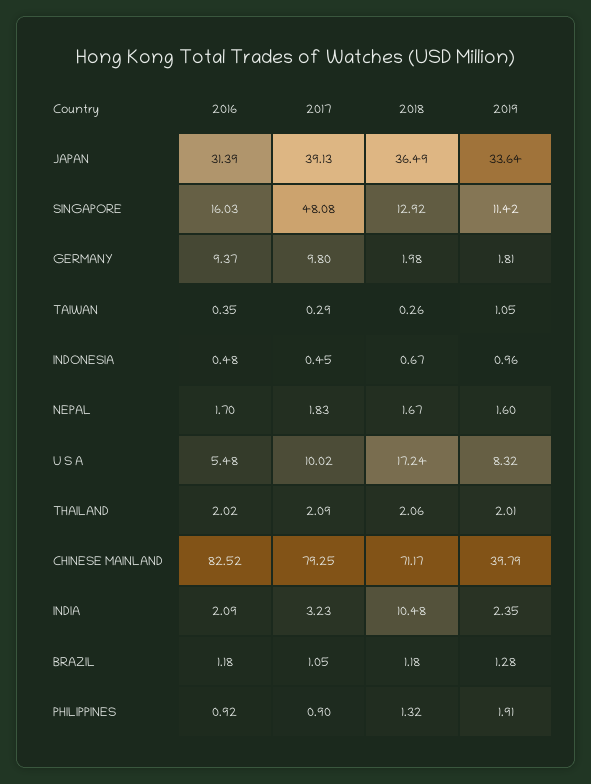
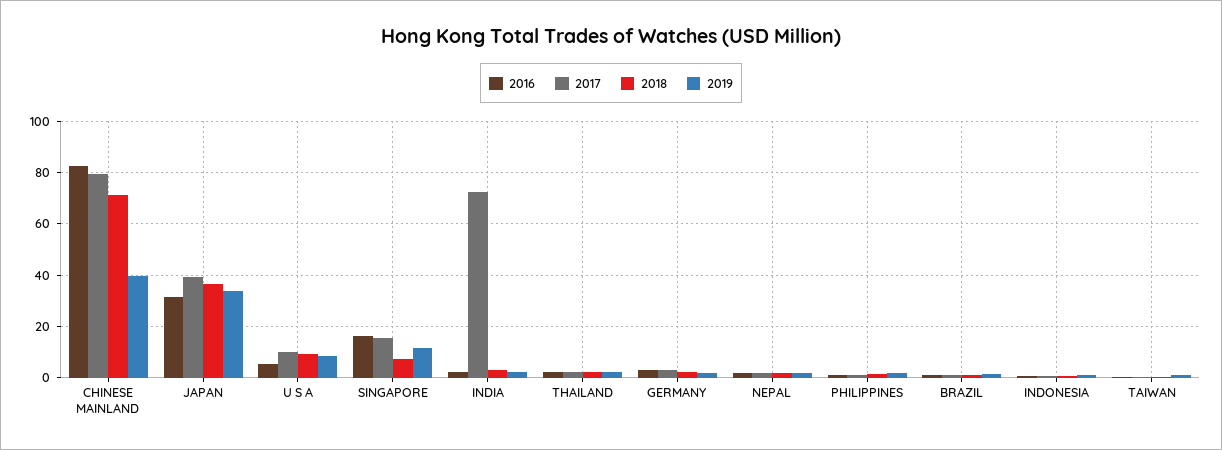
  {
    "2016": {
      "JAPAN": 31.39,
      "SINGAPORE": 16.03,
-     "GERMANY": 9.37,
+     "GERMANY": 2.5,
      "TAIWAN": 0.35,
      "INDONESIA": 0.48,
      "NEPAL": 1.7,
      "U S A": 5.48,
      "THAILAND": 2.02,
      "CHINESE MAINLAND": 82.52,
      "INDIA": 2.09,
      "BRAZIL": 1.18,
      "PHILIPPINES": 0.92
    },
    "2017": {
      "JAPAN": 39.13,
-     "SINGAPORE": 48.08,
+     "SINGAPORE": 15,
-     "GERMANY": 9.8,
+     "GERMANY": 2.5,
      "TAIWAN": 0.29,
      "INDONESIA": 0.45,
      "NEPAL": 1.83,
      "U S A": 10.02,
      "THAILAND": 2.09,
      "CHINESE MAINLAND": 79.25,
-     "INDIA": 3.23,
+     "INDIA": 72.5,
      "BRAZIL": 1.05,
      "PHILIPPINES": 0.9
    },
    "2018": {
      "JAPAN": 36.49,
-     "SINGAPORE": 12.92,
+     "SINGAPORE": 7.5,
      "GERMANY": 1.98,
      "TAIWAN": 0.26,
      "INDONESIA": 0.67,
      "NEPAL": 1.67,
-     "U S A": 17.24,
+     "U S A": 10,
      "THAILAND": 2.06,
      "CHINESE MAINLAND": 71.17,
-     "INDIA": 10.48,
+     "INDIA": 2.5,
      "BRAZIL": 1.18,
      "PHILIPPINES": 1.32
    },
    "2019": {
      "JAPAN": 33.64,
      "SINGAPORE": 11.42,
      "GERMANY": 1.81,
      "TAIWAN": 1.05,
      "INDONESIA": 0.96,
      "NEPAL": 1.6,
      "U S A": 8.32,
      "THAILAND": 2.01,
      "CHINESE MAINLAND": 39.79,
      "INDIA": 2.35,
      "BRAZIL": 1.28,
      "PHILIPPINES": 1.91
    }
  }

